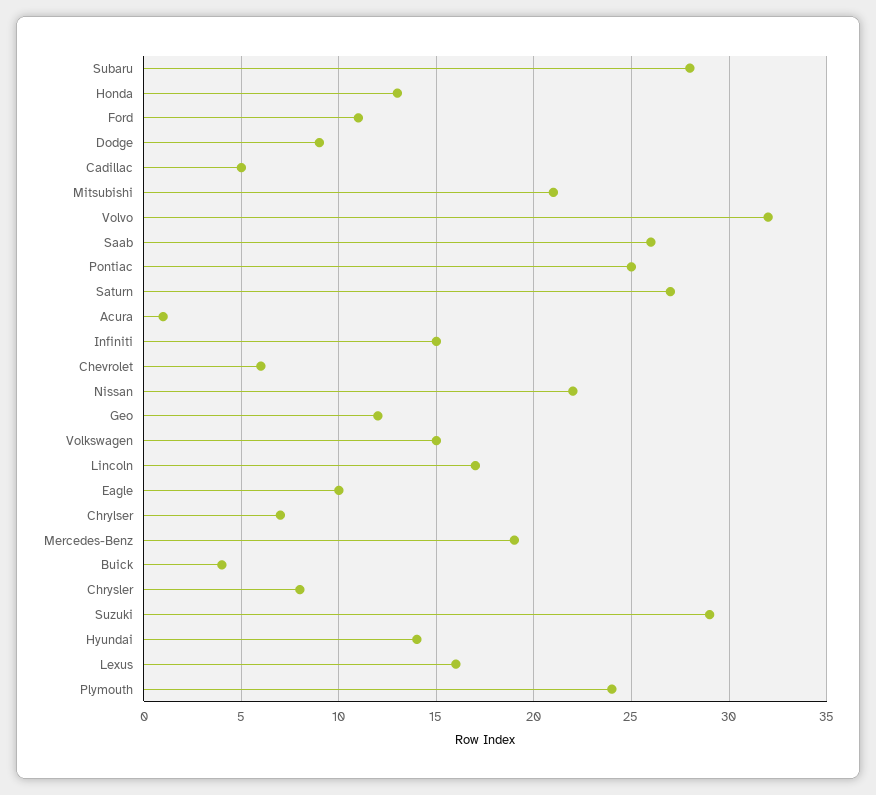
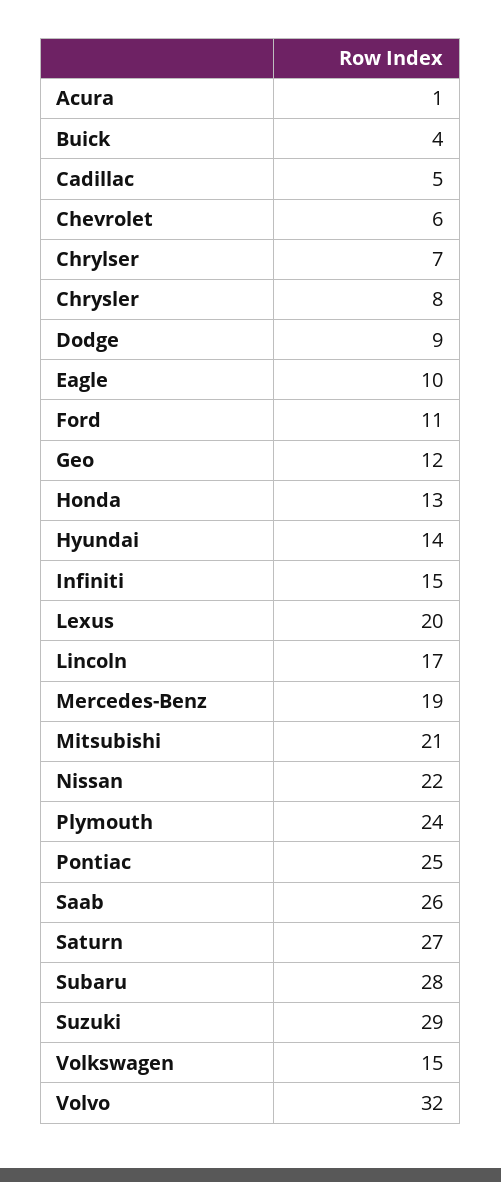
  {
    "Subaru": 28,
    "Honda": 13,
    "Ford": 11,
    "Dodge": 9,
    "Cadillac": 5,
    "Mitsubishi": 21,
    "Volvo": 32,
    "Saab": 26,
    "Pontiac": 25,
    "Saturn": 27,
    "Acura": 1,
    "Infiniti": 15,
    "Chevrolet": 6,
    "Nissan": 22,
    "Geo": 12,
    "Volkswagen": 15,
    "Lincoln": 17,
    "Eagle": 10,
    "Chrylser": 7,
    "Mercedes-Benz": 19,
    "Buick": 4,
    "Chrysler": 8,
    "Suzuki": 29,
    "Hyundai": 14,
-   "Lexus": 16,
+   "Lexus": 20,
    "Plymouth": 24
  }

